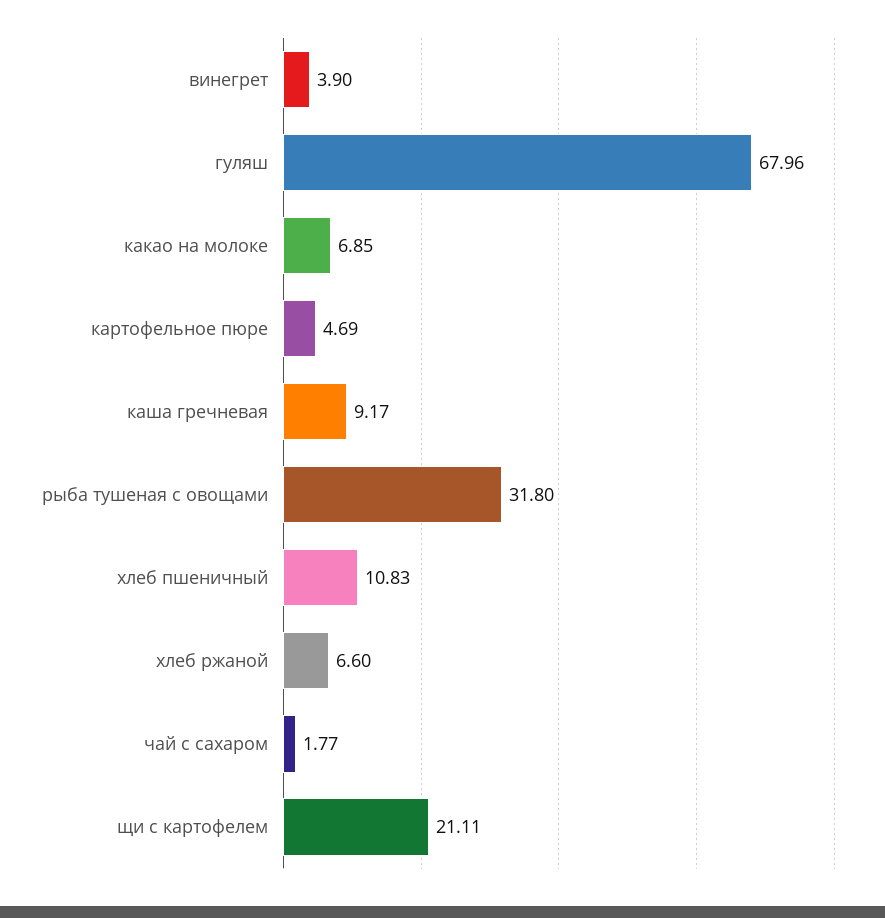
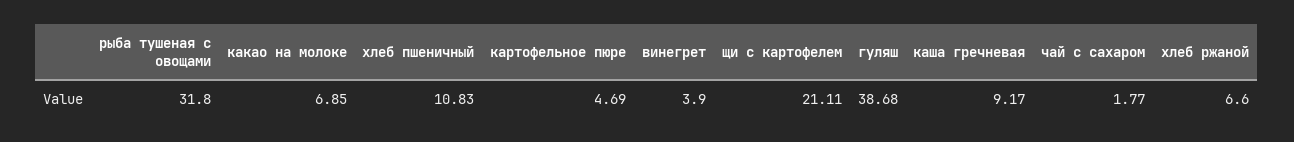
  {
    "винегрет": 3.9,
-   "гуляш": 67.96,
+   "гуляш": 38.68,
    "какао на молоке": 6.85,
    "картофельное пюре": 4.69,
    "каша гречневая": 9.17,
    "рыба тушеная с овощами": 31.8,
    "хлеб пшеничный": 10.83,
    "хлеб ржаной": 6.6,
    "чай с сахаром": 1.77,
    "щи с картофелем": 21.11
  }

